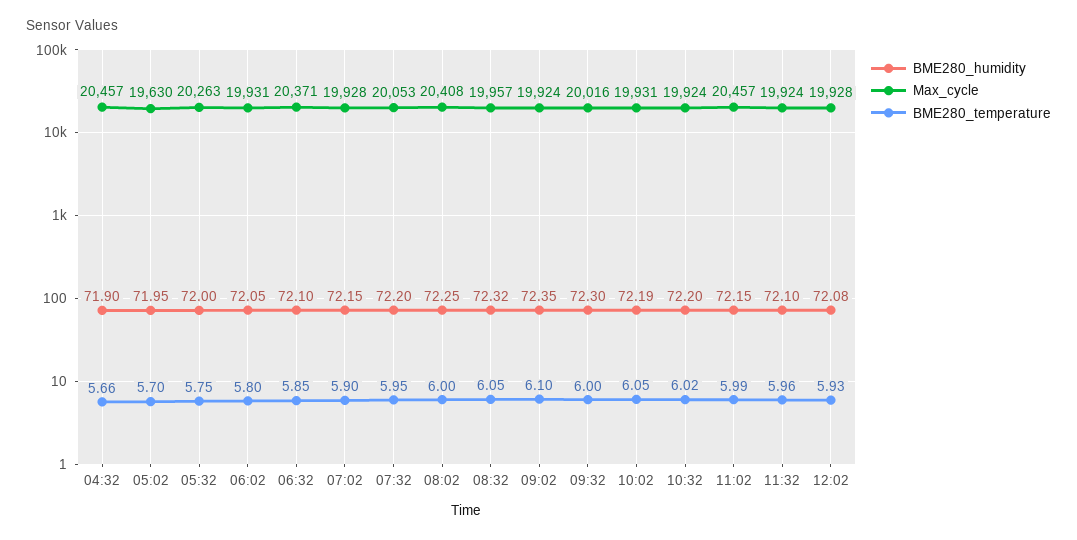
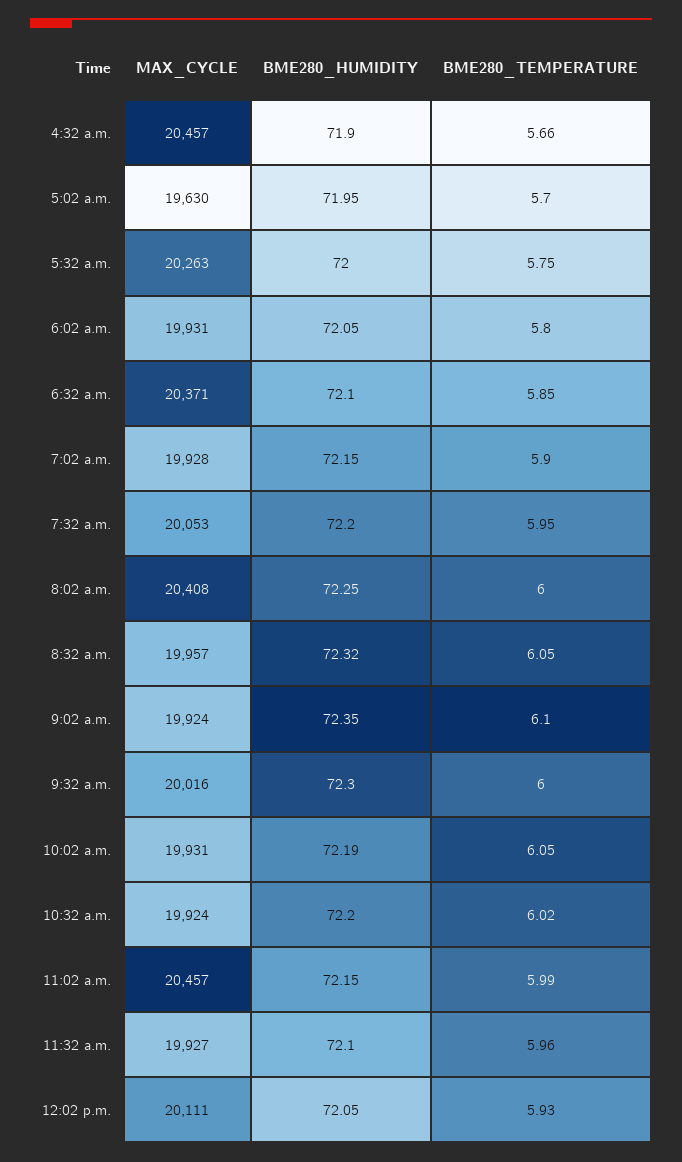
  {
    "BME280_humidity": {
      "04:32": 71.9,
      "05:02": 71.95,
      "05:32": 72,
      "06:02": 72.05,
      "06:32": 72.1,
      "07:02": 72.15,
      "07:32": 72.2,
      "08:02": 72.25,
      "08:32": 72.32,
      "09:02": 72.35,
      "09:32": 72.3,
      "10:02": 72.19,
      "10:32": 72.2,
      "11:02": 72.15,
      "11:32": 72.1,
-     "12:02": 72.08
+     "12:02": 72.05
    },
    "Max_cycle": {
      "04:32": 20457,
      "05:02": 19630,
      "05:32": 20263,
      "06:02": 19931,
      "06:32": 20371,
      "07:02": 19928,
      "07:32": 20053,
      "08:02": 20408,
      "08:32": 19957,
      "09:02": 19924,
      "09:32": 20016,
      "10:02": 19931,
      "10:32": 19924,
      "11:02": 20457,
-     "11:32": 19924,
+     "11:32": 19927,
-     "12:02": 19928
+     "12:02": 20111
    },
    "BME280_temperature": {
      "04:32": 5.66,
      "05:02": 5.7,
      "05:32": 5.75,
      "06:02": 5.8,
      "06:32": 5.85,
      "07:02": 5.9,
      "07:32": 5.95,
      "08:02": 6,
      "08:32": 6.05,
      "09:02": 6.1,
      "09:32": 6,
      "10:02": 6.05,
      "10:32": 6.02,
      "11:02": 5.99,
      "11:32": 5.96,
      "12:02": 5.93
    }
  }

